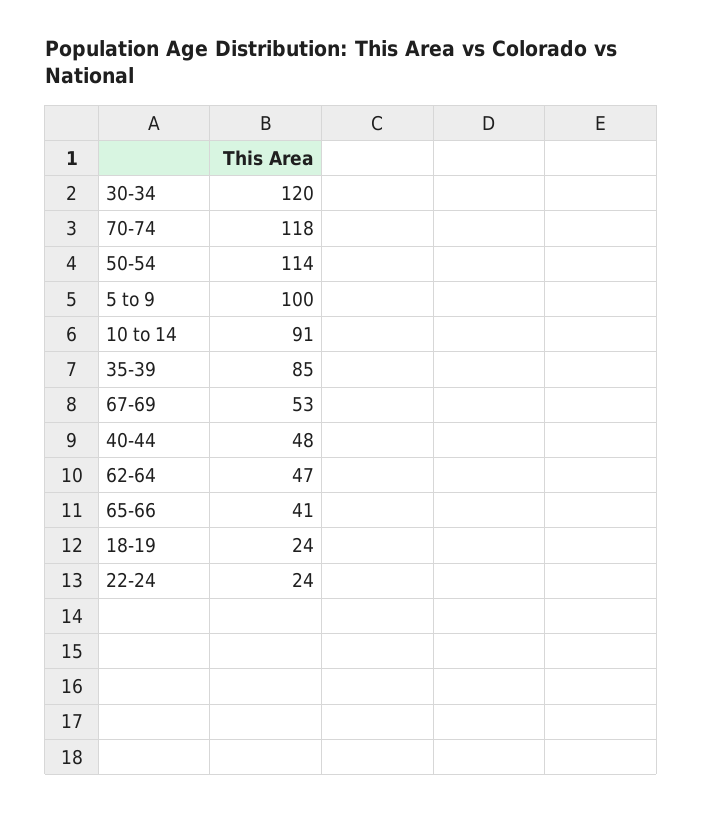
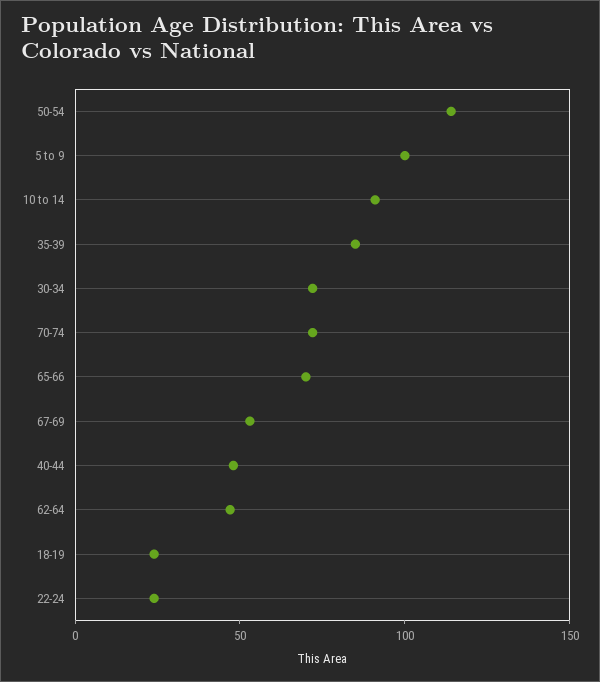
  {
-   "30-34": 120,
+   "30-34": 70,
-   "70-74": 118,
+   "70-74": 70,
    "50-54": 114,
    "5 to 9": 100,
    "10 to 14": 91,
    "35-39": 85,
    "67-69": 53,
    "40-44": 48,
    "62-64": 47,
-   "65-66": 41,
+   "65-66": 70,
    "18-19": 24,
    "22-24": 24
  }

